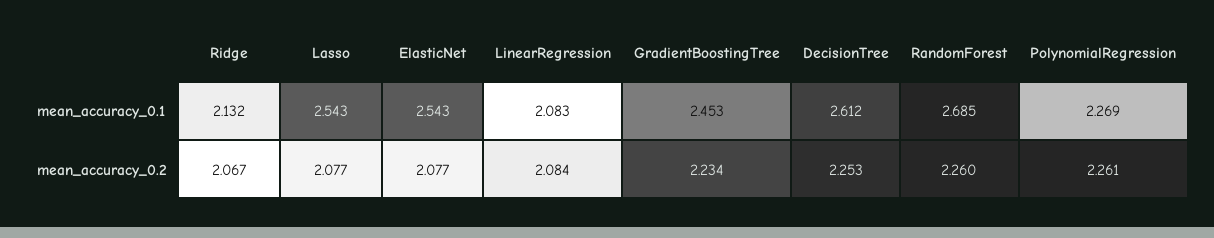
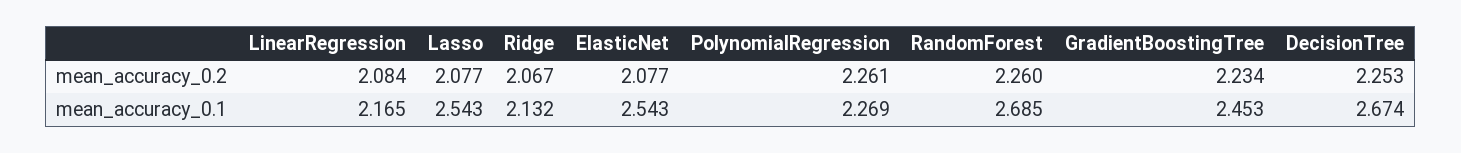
  {
    "Ridge": {
      "mean_accuracy_0.1": 2.132,
      "mean_accuracy_0.2": 2.067
    },
    "Lasso": {
      "mean_accuracy_0.1": 2.543,
      "mean_accuracy_0.2": 2.077
    },
    "ElasticNet": {
      "mean_accuracy_0.1": 2.543,
      "mean_accuracy_0.2": 2.077
    },
    "LinearRegression": {
-     "mean_accuracy_0.1": 2.083,
+     "mean_accuracy_0.1": 2.165,
      "mean_accuracy_0.2": 2.084
    },
    "GradientBoostingTree": {
      "mean_accuracy_0.1": 2.453,
      "mean_accuracy_0.2": 2.234
    },
    "DecisionTree": {
-     "mean_accuracy_0.1": 2.612,
+     "mean_accuracy_0.1": 2.674,
      "mean_accuracy_0.2": 2.253
    },
    "RandomForest": {
      "mean_accuracy_0.1": 2.685,
      "mean_accuracy_0.2": 2.26
    },
    "PolynomialRegression": {
      "mean_accuracy_0.1": 2.269,
      "mean_accuracy_0.2": 2.261
    }
  }

